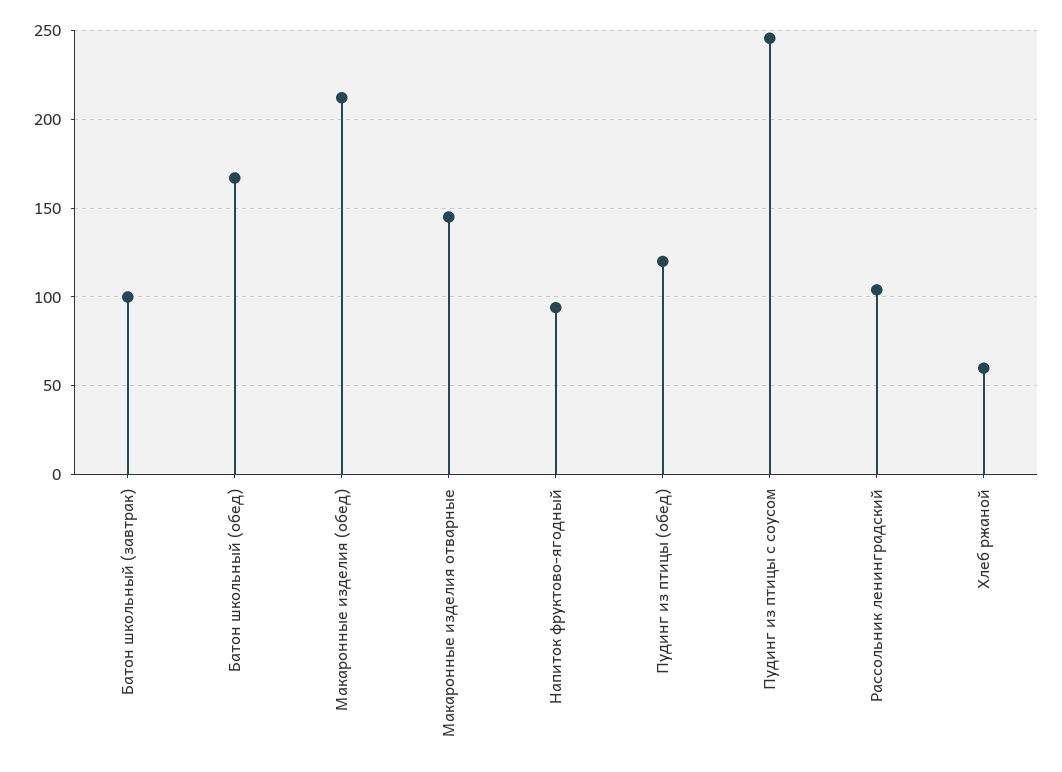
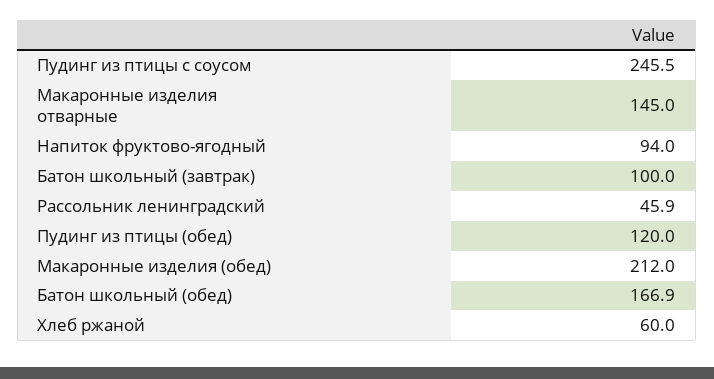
  {
    "Батон школьный (завтрак)": 100,
    "Батон школьный (обед)": 166.9,
    "Макаронные изделия (обед)": 212,
    "Макаронные изделия отварные": 145,
    "Напиток фруктово-ягодный": 94,
    "Пудинг из птицы (обед)": 120,
    "Пудинг из птицы с соусом": 245.5,
-   "Рассольник ленинградский": 105,
+   "Рассольник ленинградский": 45.9,
    "Хлеб ржаной": 60
  }

